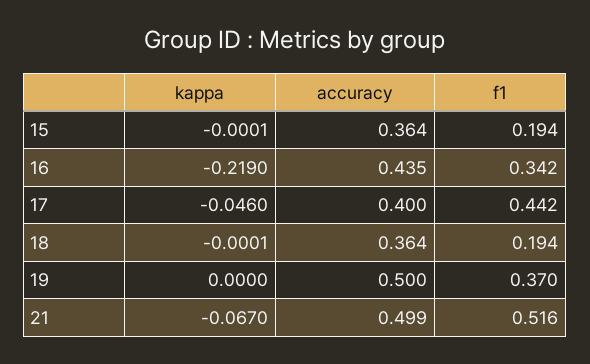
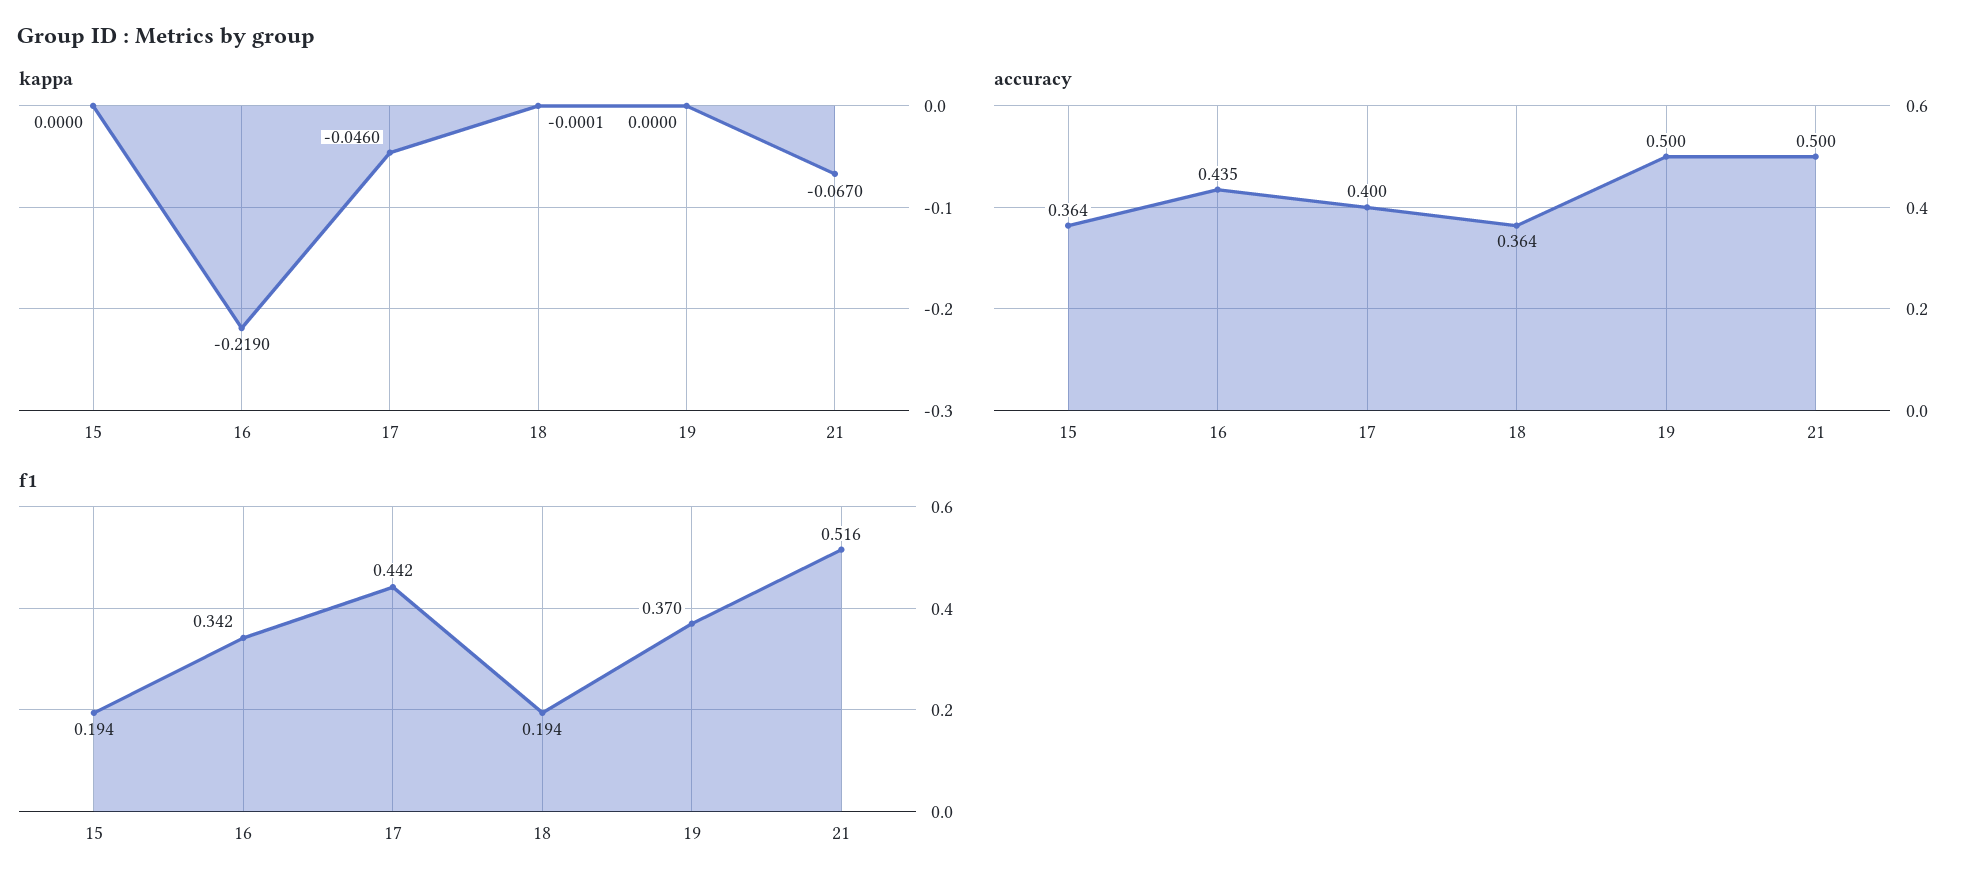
  {
    "kappa": {
-     "15": -0.0001,
+     "15": 0,
      "16": -0.219,
      "17": -0.046,
      "18": -0.0001,
      "19": 0,
      "21": -0.067
    },
    "accuracy": {
      "15": 0.364,
      "16": 0.435,
      "17": 0.4,
      "18": 0.364,
      "19": 0.5,
-     "21": 0.499
+     "21": 0.5
    },
    "f1": {
      "15": 0.194,
      "16": 0.342,
      "17": 0.442,
      "18": 0.194,
      "19": 0.37,
      "21": 0.516
    }
  }

